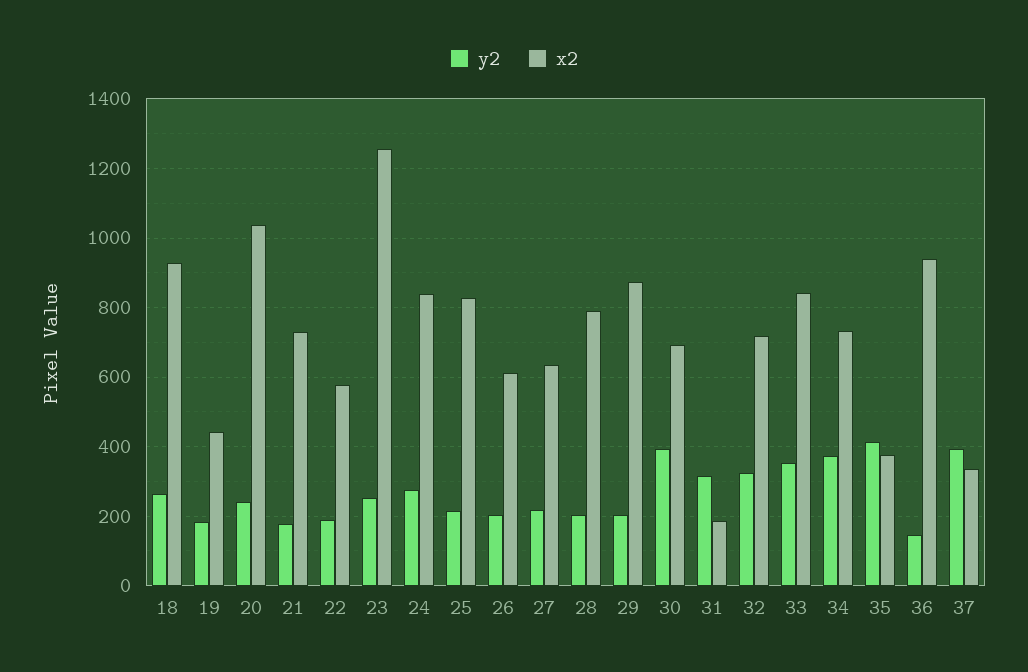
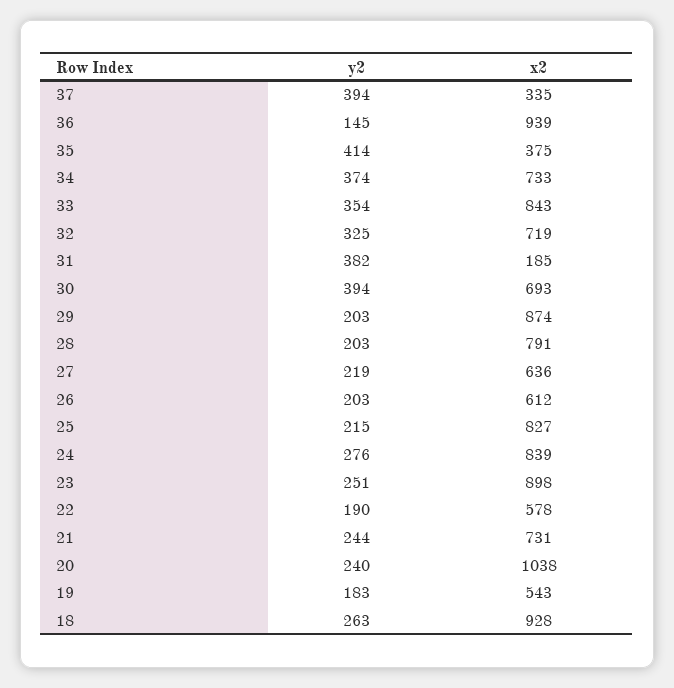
  {
    "y2": {
      "18": 263,
      "19": 183,
      "20": 240,
-     "21": 180,
+     "21": 244,
      "22": 190,
      "23": 251,
      "24": 276,
      "25": 215,
      "26": 203,
      "27": 219,
      "28": 203,
      "29": 203,
      "30": 394,
-     "31": 320,
+     "31": 382,
      "32": 325,
      "33": 354,
      "34": 374,
      "35": 414,
      "36": 145,
      "37": 394
    },
    "x2": {
      "18": 928,
-     "19": 440,
+     "19": 543,
      "20": 1038,
      "21": 731,
      "22": 578,
-     "23": 1260,
+     "23": 898,
      "24": 839,
      "25": 827,
      "26": 612,
      "27": 636,
      "28": 791,
      "29": 874,
      "30": 693,
      "31": 185,
      "32": 719,
      "33": 843,
      "34": 733,
      "35": 375,
      "36": 939,
      "37": 335
    }
  }

